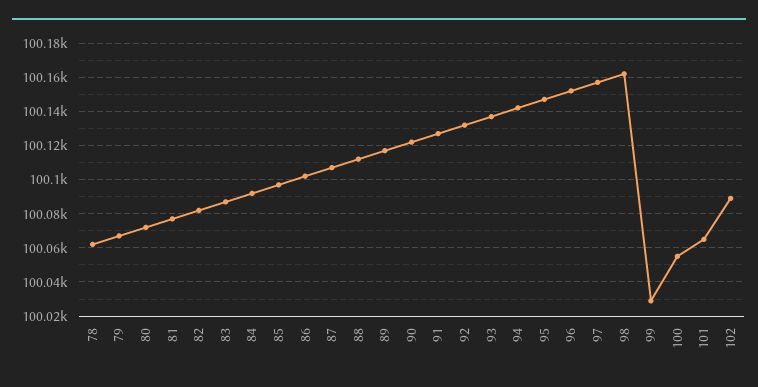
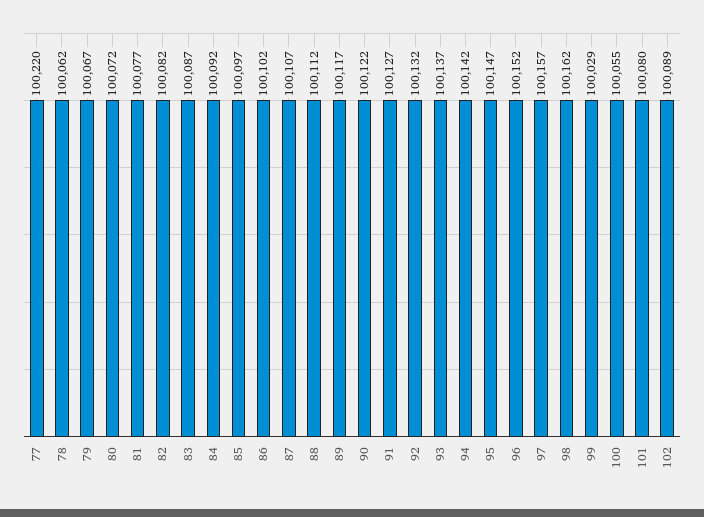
  {
    "78": 100062,
    "79": 100067,
    "80": 100072,
    "81": 100077,
    "82": 100082,
    "83": 100087,
    "84": 100092,
    "85": 100097,
    "86": 100102,
    "87": 100107,
    "88": 100112,
    "89": 100117,
    "90": 100122,
    "91": 100127,
    "92": 100132,
    "93": 100137,
    "94": 100142,
    "95": 100147,
    "96": 100152,
    "97": 100157,
    "98": 100162,
    "99": 100029,
    "100": 100055,
-   "101": 100065,
+   "101": 100080,
-   "102": 100089
+   "102": 100089,
+   "77": 100220
  }

